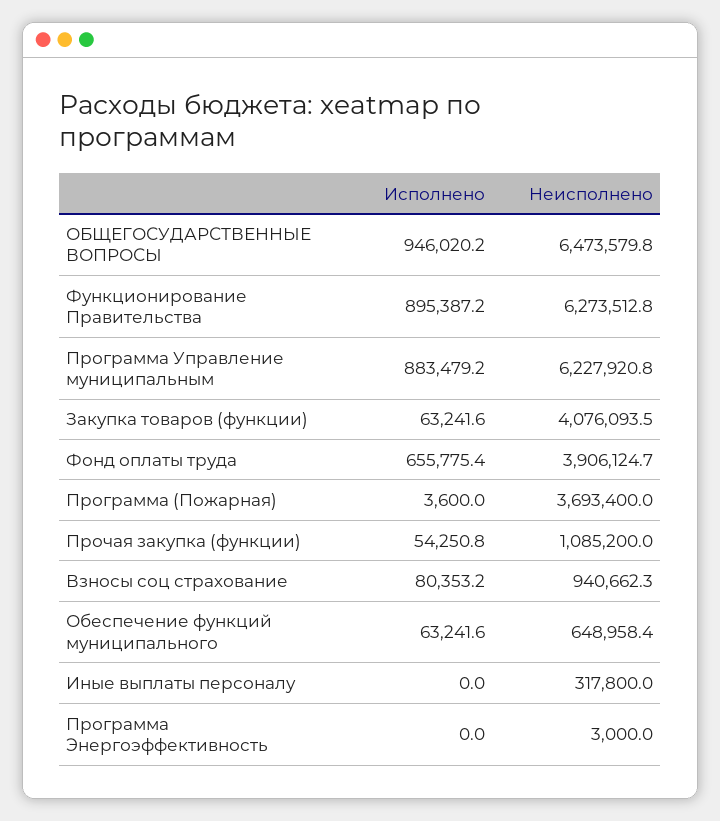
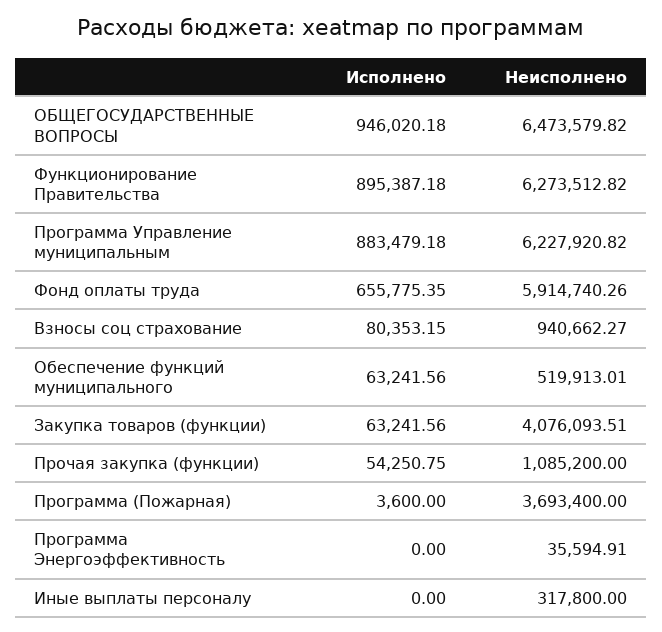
  {
    "Исполнено": {
      "ОБЩЕГОСУДАРСТВЕННЫЕ ВОПРОСЫ": 946020.18,
      "Функционирование Правительства": 895387.18,
      "Программа Управление муниципальным": 883479.18,
      "Закупка товаров (функции)": 63241.56,
      "Фонд оплаты труда": 655775.35,
      "Программа (Пожарная)": 3600,
      "Прочая закупка (функции)": 54250.75,
      "Взносы соц страхование": 80353.15,
      "Обеспечение функций муниципального": 63241.56,
      "Иные выплаты персоналу": 0,
      "Программа Энергоэффективность": 0
    },
    "Неисполнено": {
      "ОБЩЕГОСУДАРСТВЕННЫЕ ВОПРОСЫ": 6473579.82,
      "Функционирование Правительства": 6273512.82,
      "Программа Управление муниципальным": 6227920.82,
      "Закупка товаров (функции)": 4076093.51,
-     "Фонд оплаты труда": 3906124.7,
+     "Фонд оплаты труда": 5914740.26,
      "Программа (Пожарная)": 3693400,
      "Прочая закупка (функции)": 1085200,
      "Взносы соц страхование": 940662.27,
-     "Обеспечение функций муниципального": 648958.4,
+     "Обеспечение функций муниципального": 519913.01,
      "Иные выплаты персоналу": 317800,
-     "Программа Энергоэффективность": 3000
+     "Программа Энергоэффективность": 35594.91
    }
  }

